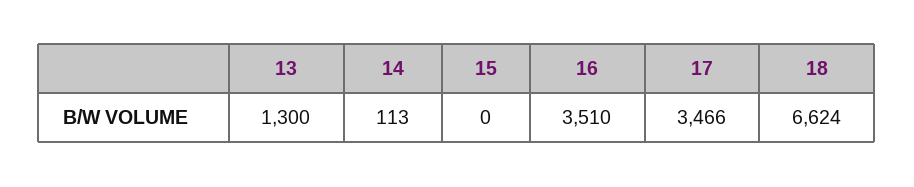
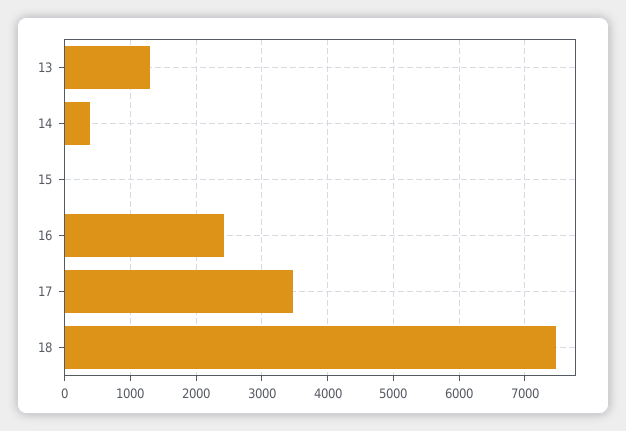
  {
    "13": 1300,
-   "14": 113,
+   "14": 400,
    "15": 0,
-   "16": 3510,
+   "16": 2400,
    "17": 3466,
-   "18": 6624
+   "18": 7500
  }

